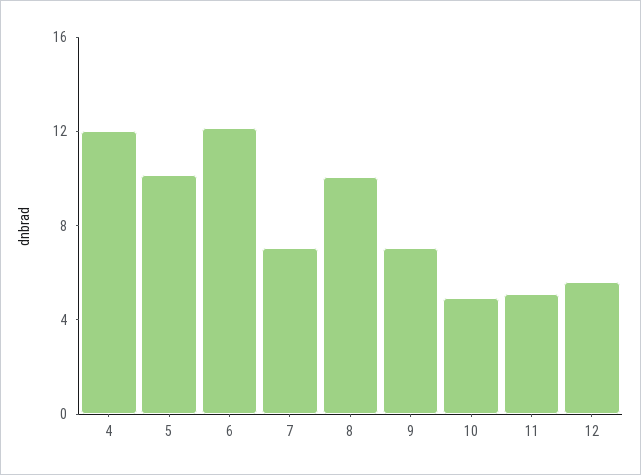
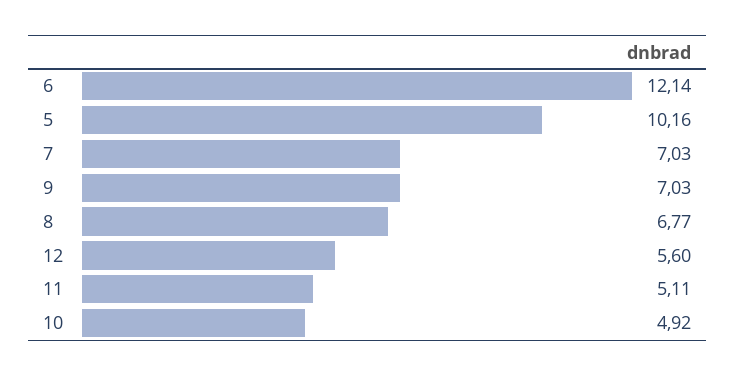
  {
-   "4": 12,
    "5": 10.16,
    "6": 12.14,
    "7": 7.03,
-   "8": 10,
+   "8": 6.77,
    "9": 7.03,
    "10": 4.92,
    "11": 5.11,
    "12": 5.6
  }

